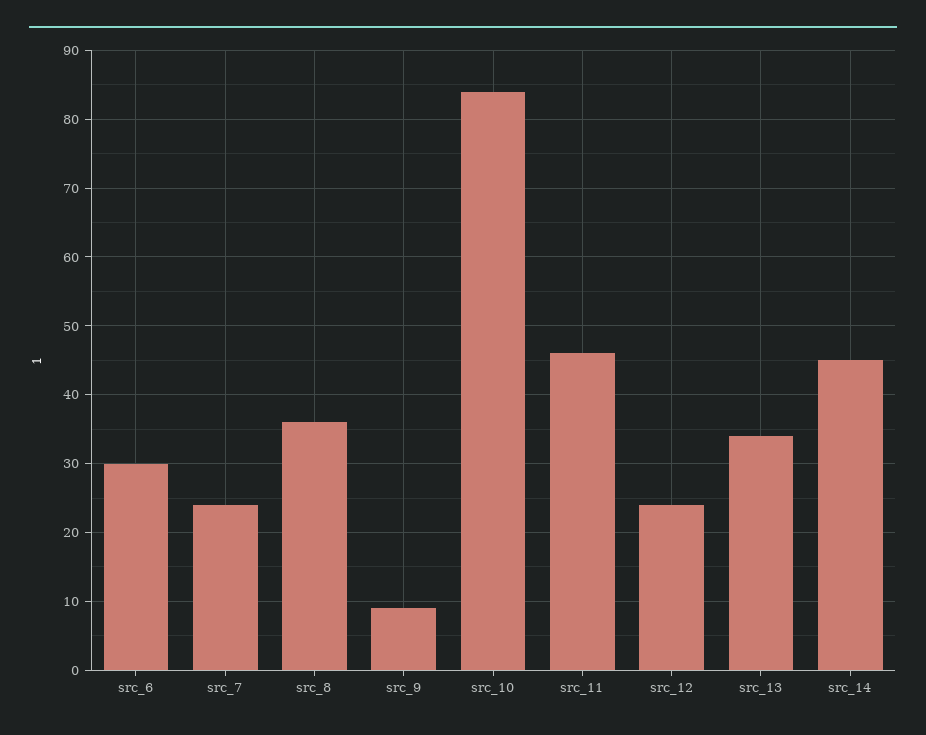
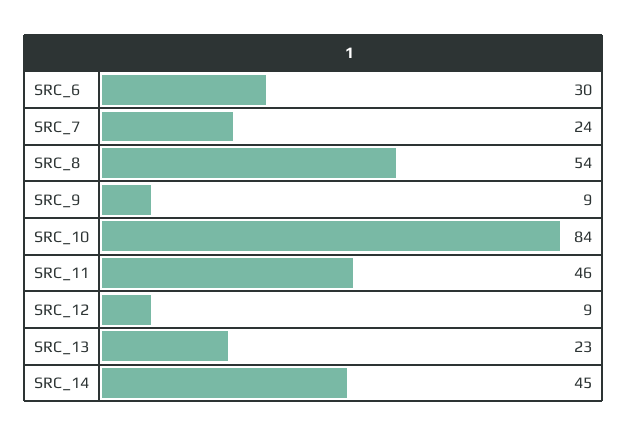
  {
    "src_6": 30,
    "src_7": 24,
-   "src_8": 36,
+   "src_8": 54,
    "src_9": 9,
    "src_10": 84,
    "src_11": 46,
-   "src_12": 24,
+   "src_12": 9,
-   "src_13": 34,
+   "src_13": 23,
    "src_14": 45
  }

